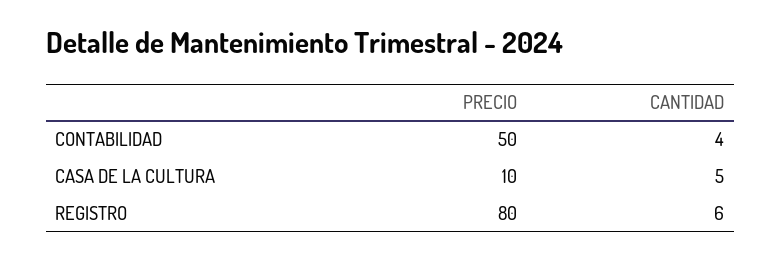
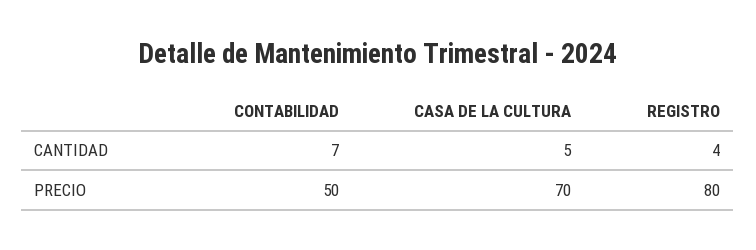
  {
    "PRECIO": {
      "CONTABILIDAD": 50,
-     "CASA DE LA CULTURA": 10,
+     "CASA DE LA CULTURA": 70,
      "REGISTRO": 80
    },
    "CANTIDAD": {
-     "CONTABILIDAD": 4,
+     "CONTABILIDAD": 7,
      "CASA DE LA CULTURA": 5,
-     "REGISTRO": 6
+     "REGISTRO": 4
    }
  }

